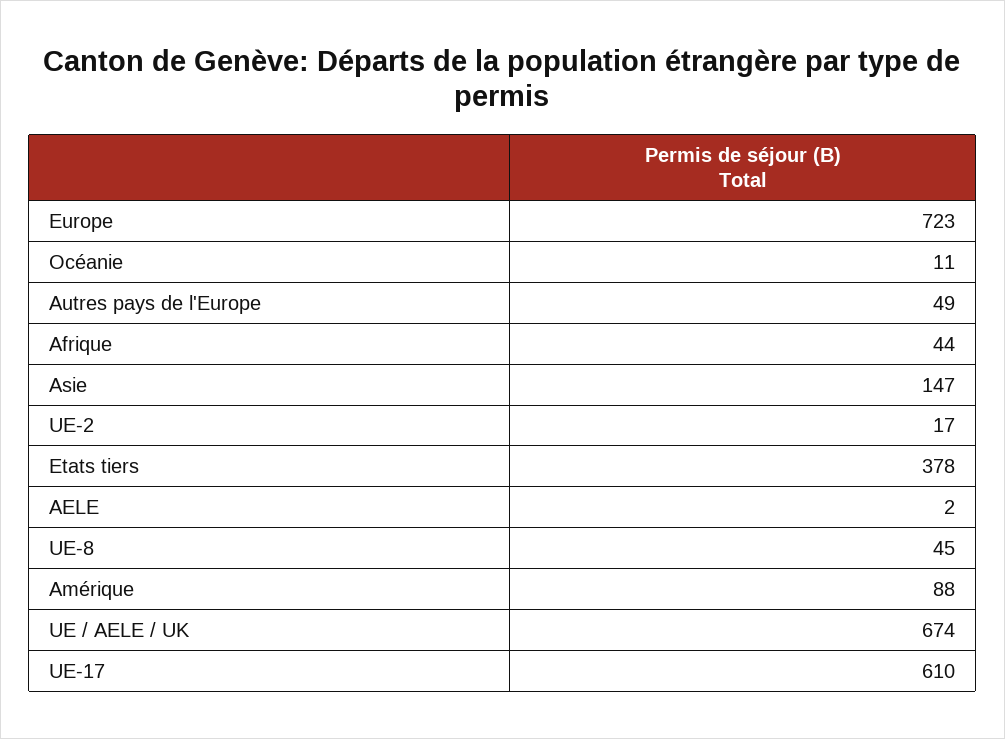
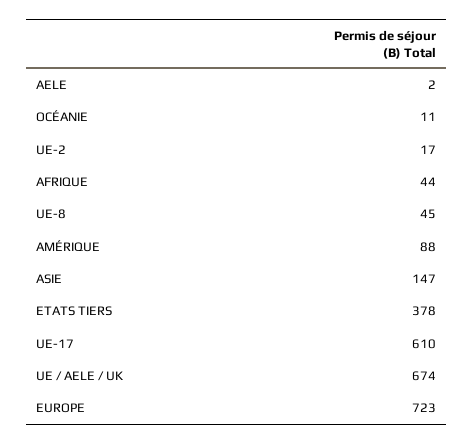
  {
    "Europe": 723,
    "Océanie": 11,
-   "Autres pays de l'Europe": 49,
    "Afrique": 44,
    "Asie": 147,
    "UE-2": 17,
    "Etats tiers": 378,
    "AELE": 2,
    "UE-8": 45,
    "Amérique": 88,
    "UE / AELE / UK": 674,
    "UE-17": 610
  }

